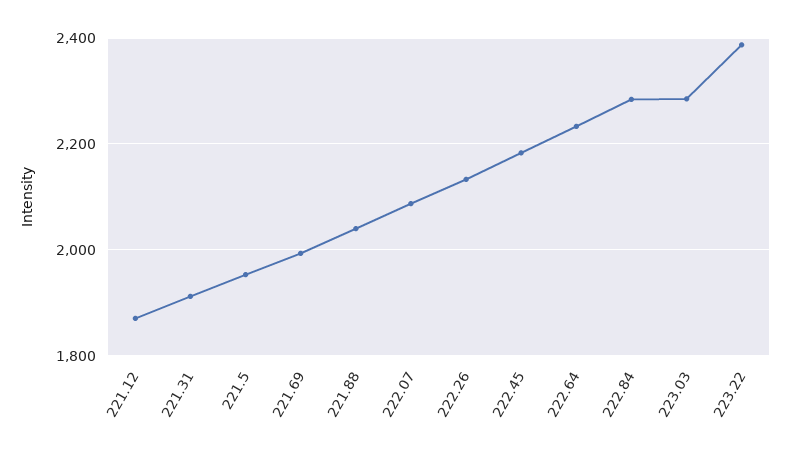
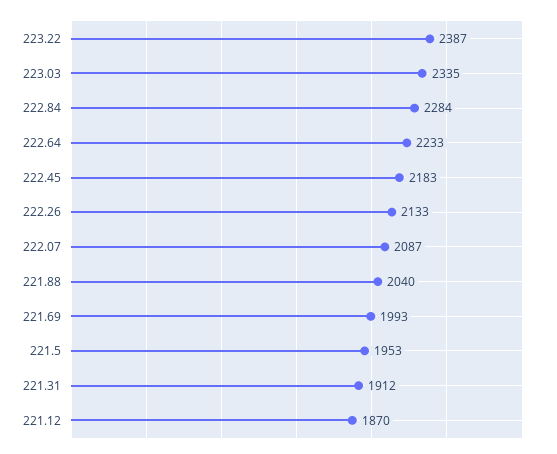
  {
    "221.12": 1870,
    "221.31": 1912,
    "221.5": 1953,
    "221.69": 1993,
    "221.88": 2040,
    "222.07": 2087,
    "222.26": 2133,
    "222.45": 2183,
    "222.64": 2233,
    "222.84": 2284,
-   "223.03": 2280,
+   "223.03": 2335,
    "223.22": 2387
  }

